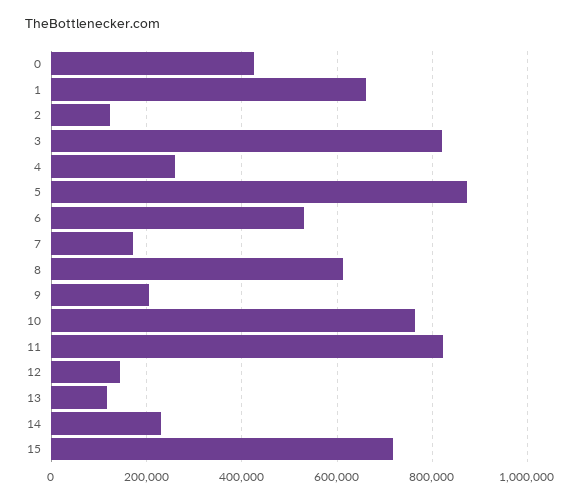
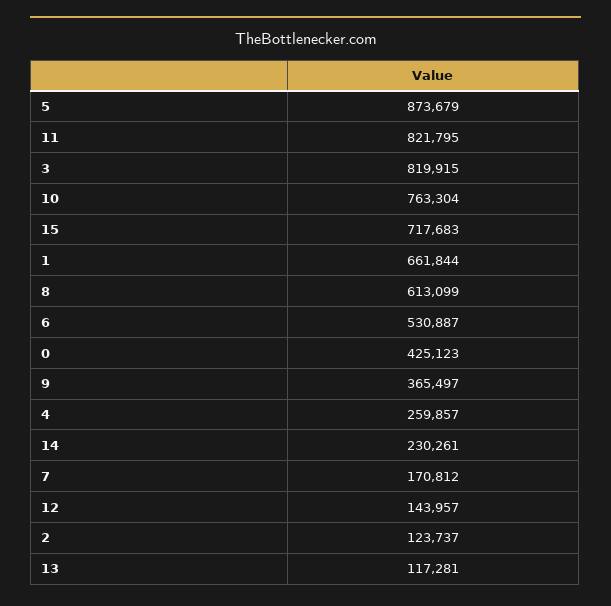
  {
    "0": 425123,
    "1": 661844,
    "2": 123737,
    "3": 819915,
    "4": 259857,
    "5": 873679,
    "6": 530887,
    "7": 170812,
    "8": 613099,
-   "9": 200000,
+   "9": 365497,
    "10": 763304,
    "11": 821795,
    "12": 143957,
    "13": 117281,
    "14": 230261,
    "15": 717683
  }

